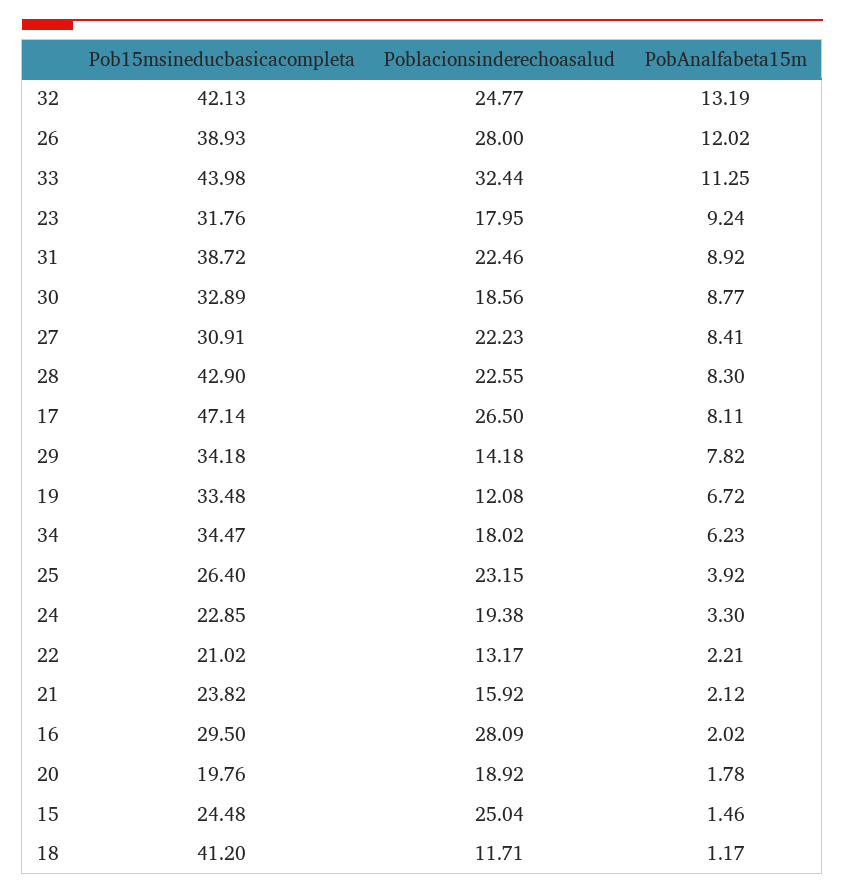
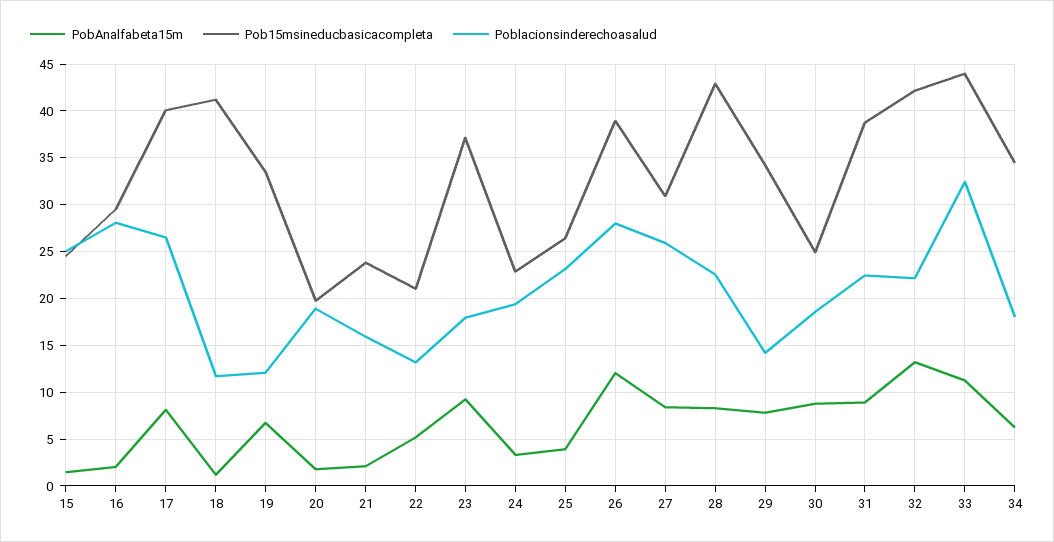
  {
    "Pob15msineducbasicacompleta": {
      "32": 42.13,
      "26": 38.93,
      "33": 43.98,
-     "23": 31.76,
+     "23": 37,
      "31": 38.72,
-     "30": 32.89,
+     "30": 25,
      "27": 30.91,
      "28": 42.9,
-     "17": 47.14,
+     "17": 40,
      "29": 34.18,
      "19": 33.48,
      "34": 34.47,
      "25": 26.4,
      "24": 22.85,
      "22": 21.02,
      "21": 23.82,
      "16": 29.5,
      "20": 19.76,
      "15": 24.48,
      "18": 41.2
    },
    "Poblacionsinderechoasalud": {
-     "32": 24.77,
+     "32": 22,
      "26": 28,
      "33": 32.44,
      "23": 17.95,
      "31": 22.46,
      "30": 18.56,
-     "27": 22.23,
+     "27": 26,
      "28": 22.55,
      "17": 26.5,
      "29": 14.18,
      "19": 12.08,
      "34": 18.02,
      "25": 23.15,
      "24": 19.38,
      "22": 13.17,
      "21": 15.92,
      "16": 28.09,
      "20": 18.92,
      "15": 25.04,
      "18": 11.71
    },
    "PobAnalfabeta15m": {
      "32": 13.19,
      "26": 12.02,
      "33": 11.25,
      "23": 9.24,
      "31": 8.92,
      "30": 8.77,
      "27": 8.41,
      "28": 8.3,
      "17": 8.11,
      "29": 7.82,
      "19": 6.72,
      "34": 6.23,
      "25": 3.92,
      "24": 3.3,
-     "22": 2.21,
+     "22": 5,
      "21": 2.12,
      "16": 2.02,
      "20": 1.78,
      "15": 1.46,
      "18": 1.17
    }
  }

